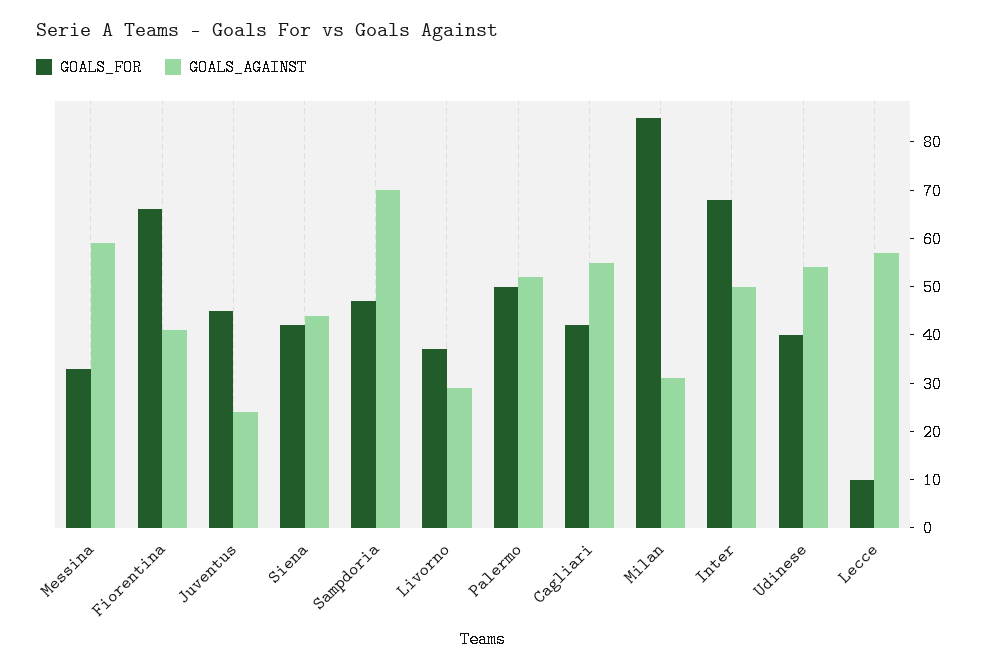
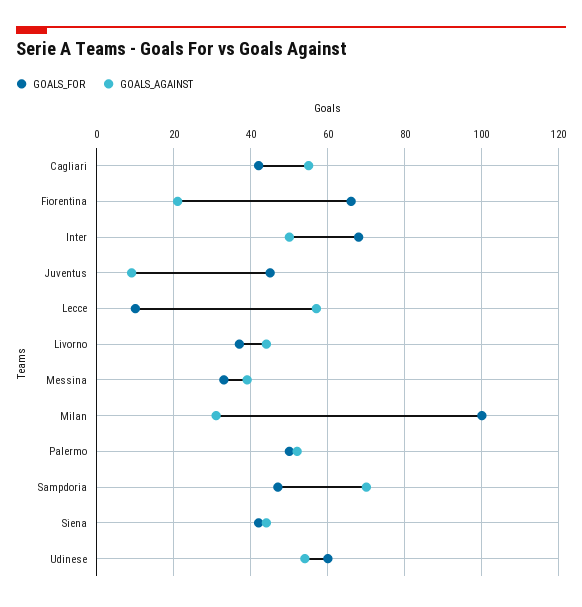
  {
    "GOALS_FOR": {
      "Messina": 35,
      "Fiorentina": 65,
      "Juventus": 45,
      "Siena": 40,
      "Sampdoria": 45,
      "Livorno": 35,
      "Palermo": 50,
      "Cagliari": 40,
-     "Milan": 85,
+     "Milan": 100,
      "Inter": 70,
-     "Udinese": 40,
+     "Udinese": 60,
      "Lecce": 10
    },
    "GOALS_AGAINST": {
-     "Messina": 60,
+     "Messina": 40,
-     "Fiorentina": 40,
+     "Fiorentina": 20,
-     "Juventus": 25,
+     "Juventus": 10,
      "Siena": 45,
      "Sampdoria": 70,
-     "Livorno": 30,
+     "Livorno": 45,
      "Palermo": 50,
      "Cagliari": 55,
      "Milan": 30,
      "Inter": 50,
      "Udinese": 55,
      "Lecce": 55
    }
  }

